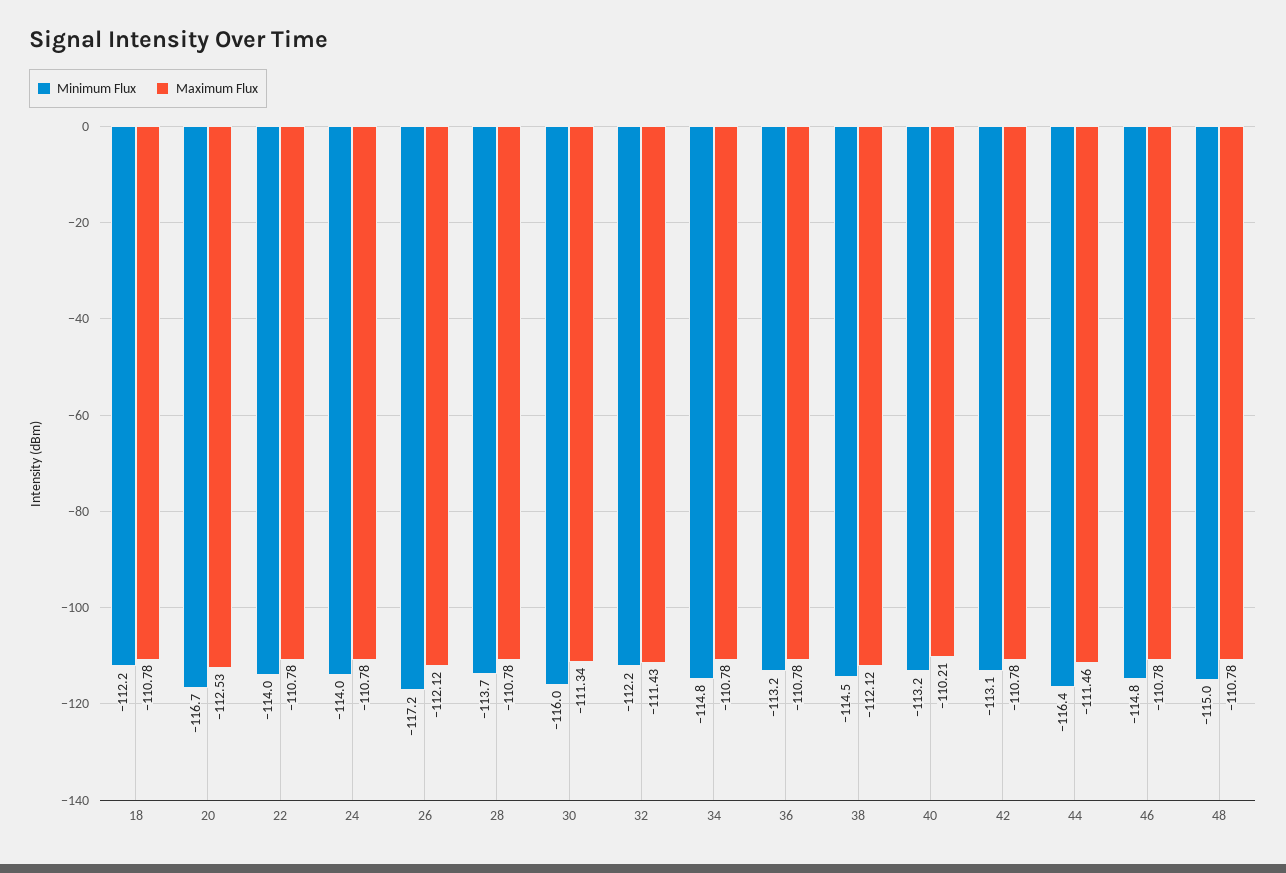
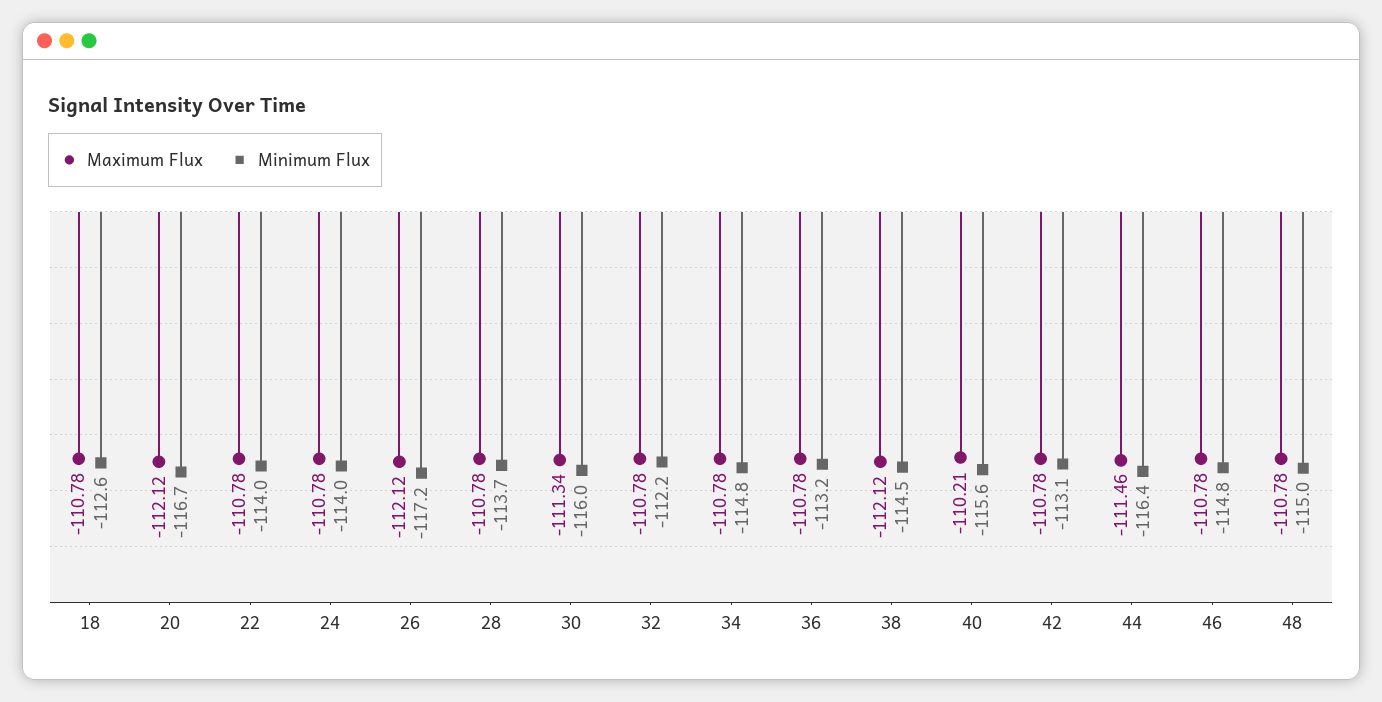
  {
    "Minimum Flux": {
-     "18": -112.2,
+     "18": -112.6,
      "20": -116.7,
      "22": -114,
      "24": -114,
      "26": -117.2,
      "28": -113.7,
      "30": -116,
      "32": -112.2,
      "34": -114.8,
      "36": -113.2,
      "38": -114.5,
-     "40": -113.2,
+     "40": -115.6,
      "42": -113.1,
      "44": -116.4,
      "46": -114.8,
      "48": -115
    },
    "Maximum Flux": {
      "18": -110.78,
-     "20": -112.53,
+     "20": -112.12,
      "22": -110.78,
      "24": -110.78,
      "26": -112.12,
      "28": -110.78,
      "30": -111.34,
-     "32": -111.43,
+     "32": -110.78,
      "34": -110.78,
      "36": -110.78,
      "38": -112.12,
      "40": -110.21,
      "42": -110.78,
      "44": -111.46,
      "46": -110.78,
      "48": -110.78
    }
  }

